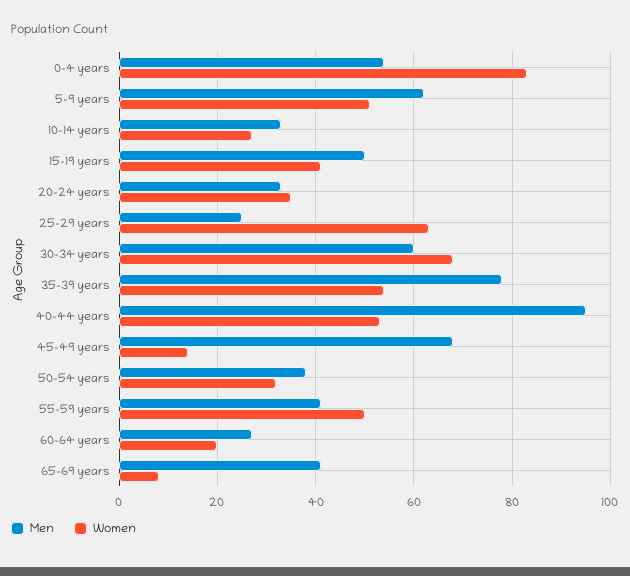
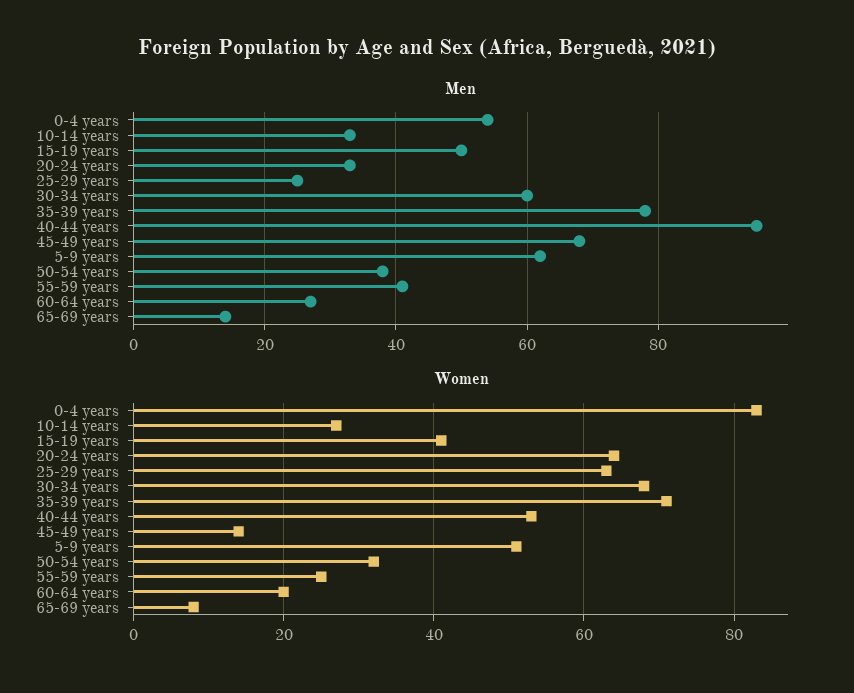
  {
    "Men": {
      "0-4 years": 55,
      "5-9 years": 60,
      "10-14 years": 35,
      "15-19 years": 50,
      "20-24 years": 35,
      "25-29 years": 25,
      "30-34 years": 60,
      "35-39 years": 80,
      "40-44 years": 95,
      "45-49 years": 70,
      "50-54 years": 40,
      "55-59 years": 40,
      "60-64 years": 25,
-     "65-69 years": 40
+     "65-69 years": 15
    },
    "Women": {
      "0-4 years": 85,
      "5-9 years": 50,
      "10-14 years": 25,
      "15-19 years": 40,
-     "20-24 years": 35,
+     "20-24 years": 65,
      "25-29 years": 65,
      "30-34 years": 70,
-     "35-39 years": 55,
+     "35-39 years": 70,
      "40-44 years": 55,
      "45-49 years": 15,
      "50-54 years": 30,
-     "55-59 years": 50,
+     "55-59 years": 25,
      "60-64 years": 20,
      "65-69 years": 10
    }
  }

